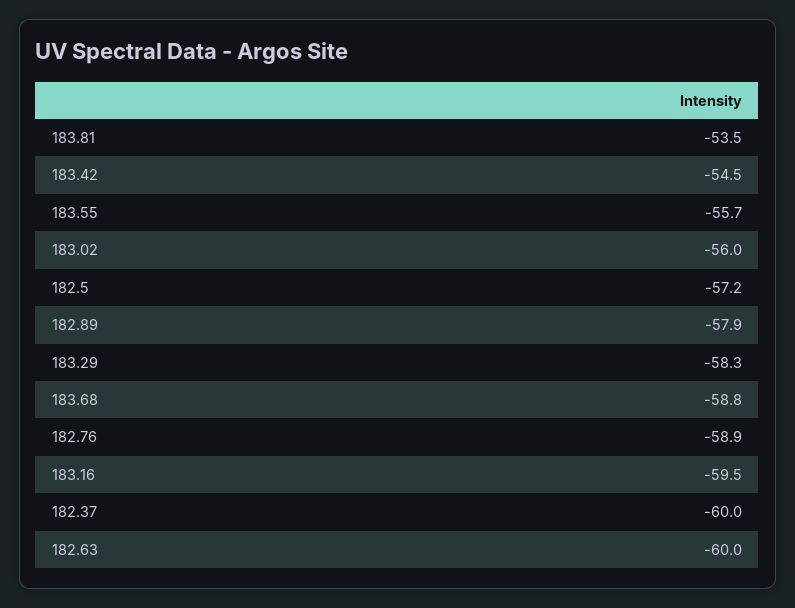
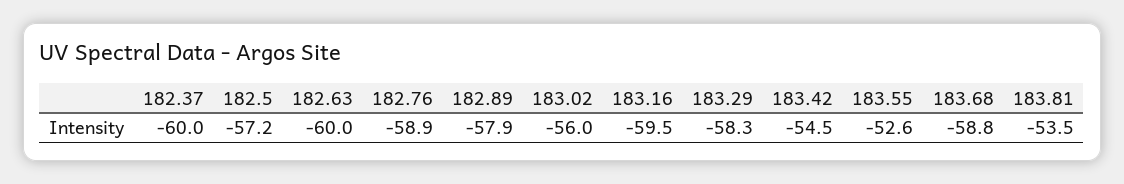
  {
    "183.81": -53.5,
    "183.42": -54.5,
-   "183.55": -55.7,
+   "183.55": -52.6,
    "183.02": -56,
    "182.5": -57.2,
    "182.89": -57.9,
    "183.29": -58.3,
    "183.68": -58.8,
    "182.76": -58.9,
    "183.16": -59.5,
    "182.37": -60,
    "182.63": -60
  }

